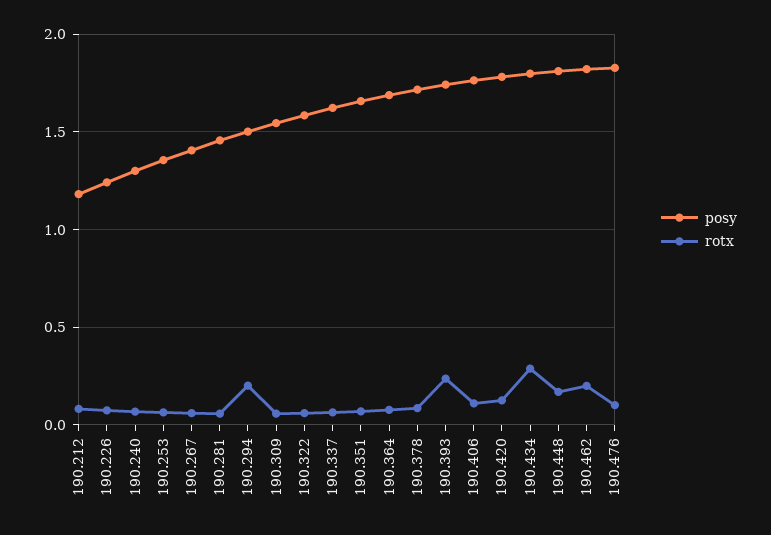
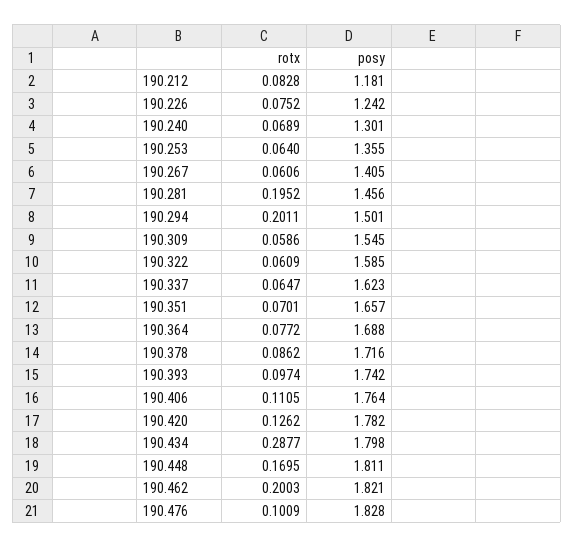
  {
    "posy": {
      "190.212": 1.181,
      "190.226": 1.242,
      "190.240": 1.301,
      "190.253": 1.355,
      "190.267": 1.405,
      "190.281": 1.456,
      "190.294": 1.501,
      "190.309": 1.545,
      "190.322": 1.585,
      "190.337": 1.623,
      "190.351": 1.657,
      "190.364": 1.688,
      "190.378": 1.716,
      "190.393": 1.742,
      "190.406": 1.764,
      "190.420": 1.782,
      "190.434": 1.798,
      "190.448": 1.811,
      "190.462": 1.821,
      "190.476": 1.828
    },
    "rotx": {
      "190.212": 0.0828,
      "190.226": 0.0752,
      "190.240": 0.0689,
      "190.253": 0.064,
      "190.267": 0.0606,
-     "190.281": 0.05,
+     "190.281": 0.1952,
      "190.294": 0.2011,
      "190.309": 0.0586,
      "190.322": 0.0609,
      "190.337": 0.0647,
      "190.351": 0.0701,
      "190.364": 0.0772,
      "190.378": 0.0862,
-     "190.393": 0.25,
+     "190.393": 0.0974,
      "190.406": 0.1105,
      "190.420": 0.1262,
      "190.434": 0.2877,
      "190.448": 0.1695,
      "190.462": 0.2003,
      "190.476": 0.1009
    }
  }

